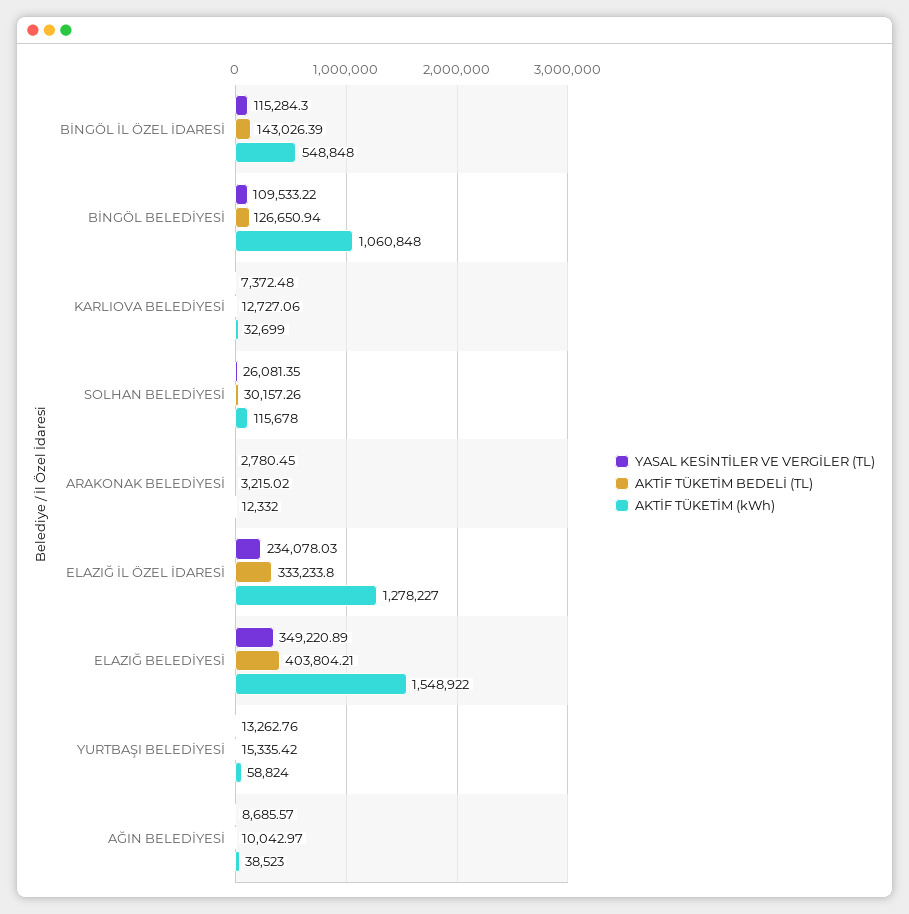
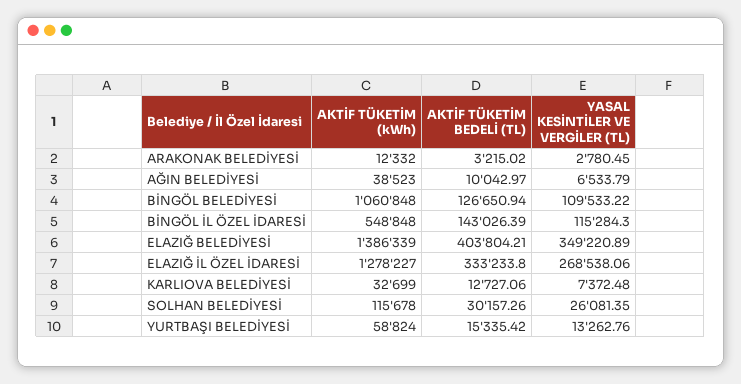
  {
    "YASAL KESİNTİLER VE VERGİLER (TL)": {
      "BİNGÖL İL ÖZEL İDARESİ": 115284.3,
      "BİNGÖL BELEDİYESİ": 109533.22,
      "KARLIOVA BELEDİYESİ": 7372.48,
      "SOLHAN BELEDİYESİ": 26081.35,
      "ARAKONAK BELEDİYESİ": 2780.45,
-     "ELAZIĞ İL ÖZEL İDARESİ": 234078.03,
+     "ELAZIĞ İL ÖZEL İDARESİ": 268538.06,
      "ELAZIĞ BELEDİYESİ": 349220.89,
      "YURTBAŞI BELEDİYESİ": 13262.76,
-     "AĞIN BELEDİYESİ": 8685.57
+     "AĞIN BELEDİYESİ": 6533.79
    },
    "AKTİF TÜKETİM BEDELİ (TL)": {
      "BİNGÖL İL ÖZEL İDARESİ": 143026.39,
      "BİNGÖL BELEDİYESİ": 126650.94,
      "KARLIOVA BELEDİYESİ": 12727.06,
      "SOLHAN BELEDİYESİ": 30157.26,
      "ARAKONAK BELEDİYESİ": 3215.02,
      "ELAZIĞ İL ÖZEL İDARESİ": 333233.8,
      "ELAZIĞ BELEDİYESİ": 403804.21,
      "YURTBAŞI BELEDİYESİ": 15335.42,
      "AĞIN BELEDİYESİ": 10042.97
    },
    "AKTİF TÜKETİM (kWh)": {
      "BİNGÖL İL ÖZEL İDARESİ": 548848,
      "BİNGÖL BELEDİYESİ": 1060848,
      "KARLIOVA BELEDİYESİ": 32699,
      "SOLHAN BELEDİYESİ": 115678,
      "ARAKONAK BELEDİYESİ": 12332,
      "ELAZIĞ İL ÖZEL İDARESİ": 1278227,
-     "ELAZIĞ BELEDİYESİ": 1548922,
+     "ELAZIĞ BELEDİYESİ": 1386339,
      "YURTBAŞI BELEDİYESİ": 58824,
      "AĞIN BELEDİYESİ": 38523
    }
  }

